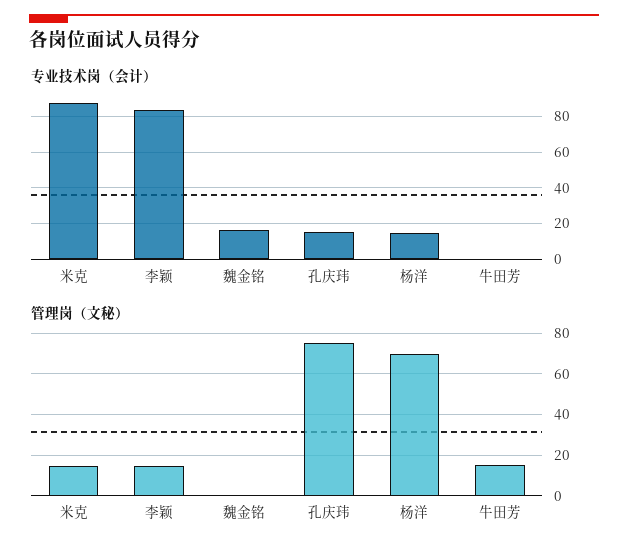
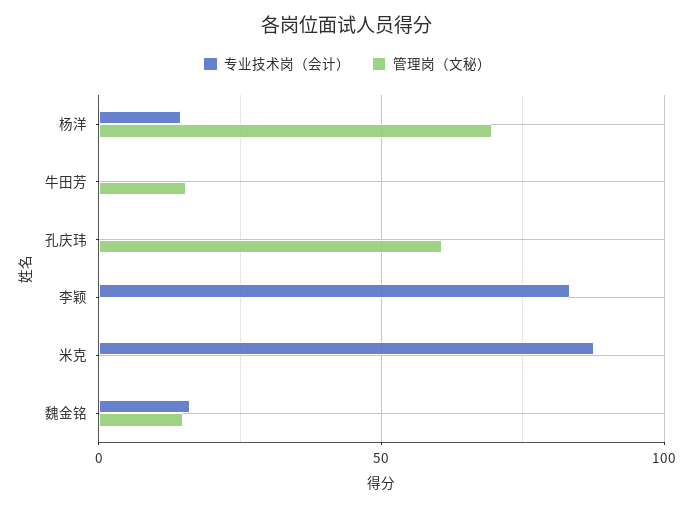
  {
    "专业技术岗（会计）": {
      "米克": 90,
      "李颖": 85,
      "魏金铭": 15,
-     "孔庆玮": 15,
+     "孔庆玮": 0,
      "杨洋": 15,
      "牛田芳": 0
    },
    "管理岗（文秘）": {
-     "米克": 15,
+     "米克": 0,
-     "李颖": 15,
+     "李颖": 0,
-     "魏金铭": 0,
+     "魏金铭": 15,
-     "孔庆玮": 75,
+     "孔庆玮": 60,
      "杨洋": 70,
      "牛田芳": 15
    }
  }

